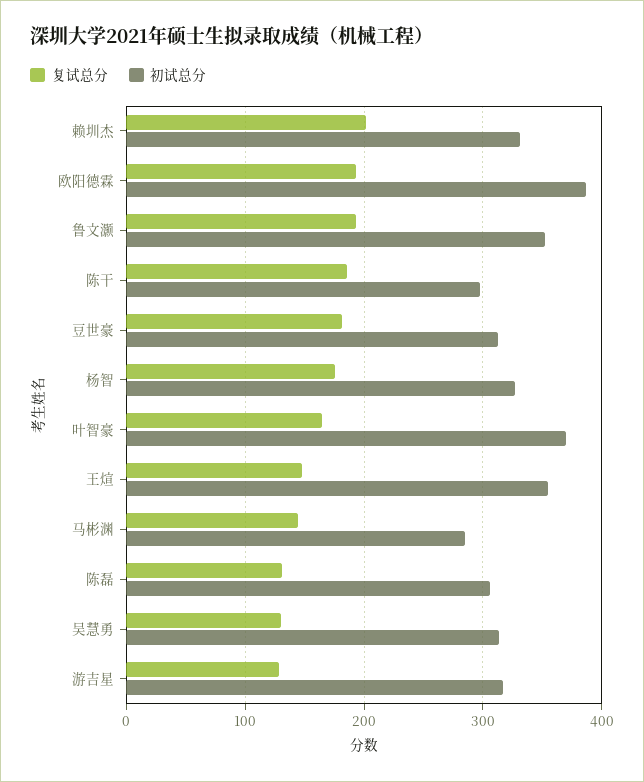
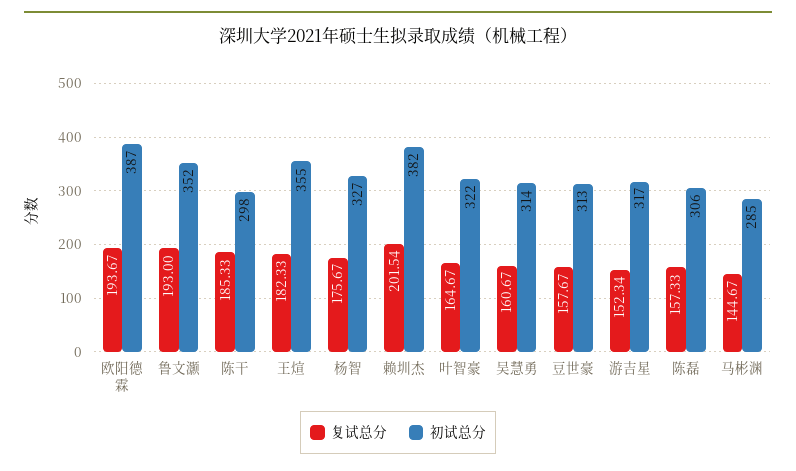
  {
    "复试总分": {
      "赖圳杰": 201.54,
      "欧阳德霖": 193.67,
      "鲁文灏": 193,
      "陈干": 185.33,
-     "豆世豪": 180,
+     "豆世豪": 157.67,
      "杨智": 175.67,
      "叶智豪": 164.67,
-     "王煊": 150,
+     "王煊": 182.33,
      "马彬渊": 144.67,
-     "陈磊": 130,
+     "陈磊": 157.33,
-     "吴慧勇": 130,
+     "吴慧勇": 160.67,
-     "游吉星": 130
+     "游吉星": 152.34
    },
    "初试总分": {
-     "赖圳杰": 330,
+     "赖圳杰": 382,
      "欧阳德霖": 387,
      "鲁文灏": 352,
      "陈干": 298,
      "豆世豪": 313,
      "杨智": 327,
-     "叶智豪": 370,
+     "叶智豪": 322,
      "王煊": 355,
      "马彬渊": 285,
      "陈磊": 306,
      "吴慧勇": 314,
      "游吉星": 317
    }
  }

